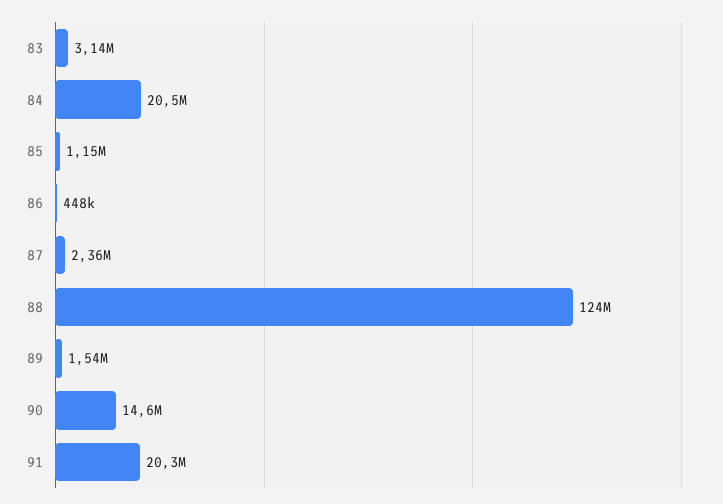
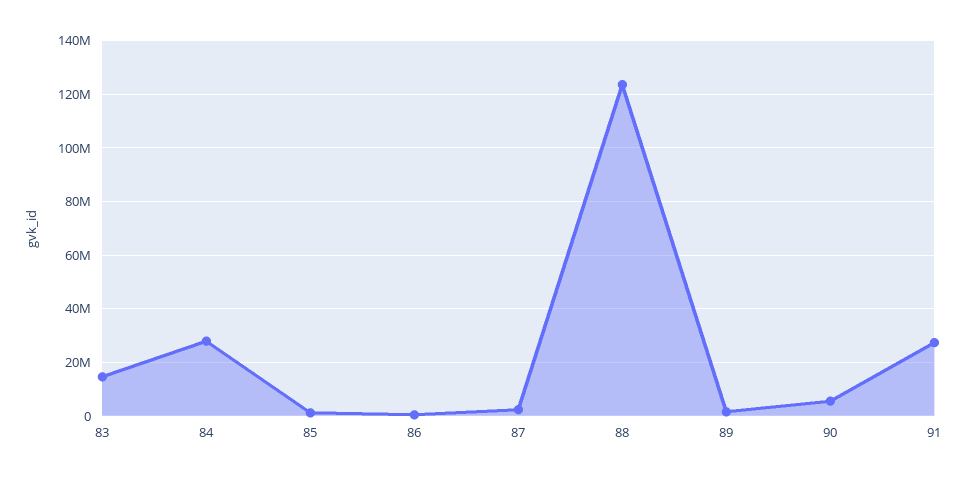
  {
-   "83": 3140000,
+   "83": 15000000,
-   "84": 20500000,
+   "84": 27500000,
    "85": 1150000,
    "86": 448000,
    "87": 2360000,
    "88": 124000000,
    "89": 1540000,
-   "90": 14600000,
+   "90": 5000000,
-   "91": 20300000
+   "91": 27500000
  }

